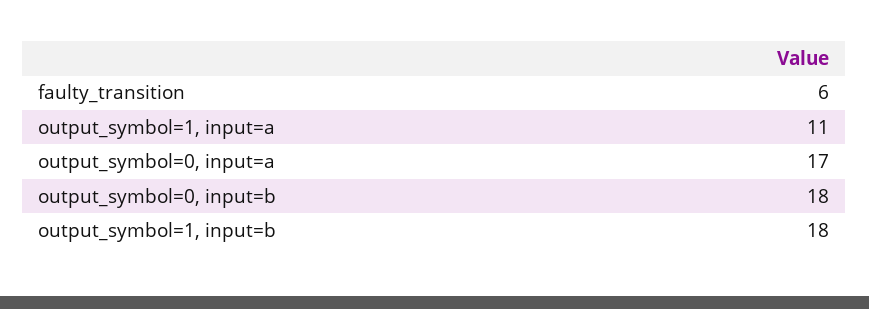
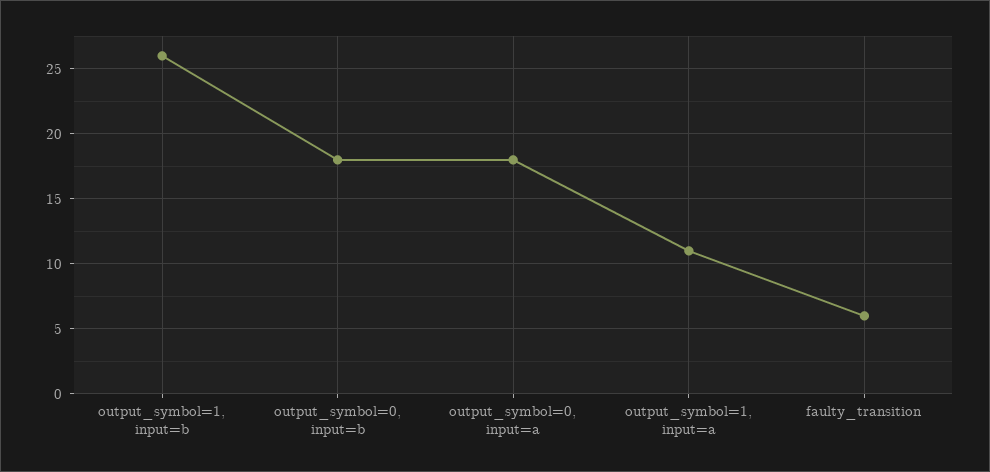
  {
    "faulty_transition": 6,
    "output_symbol=1, input=a": 11,
-   "output_symbol=0, input=a": 17,
+   "output_symbol=0, input=a": 18,
    "output_symbol=0, input=b": 18,
-   "output_symbol=1, input=b": 18
+   "output_symbol=1, input=b": 26
  }

